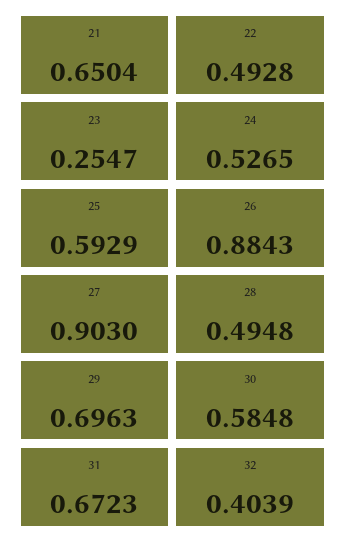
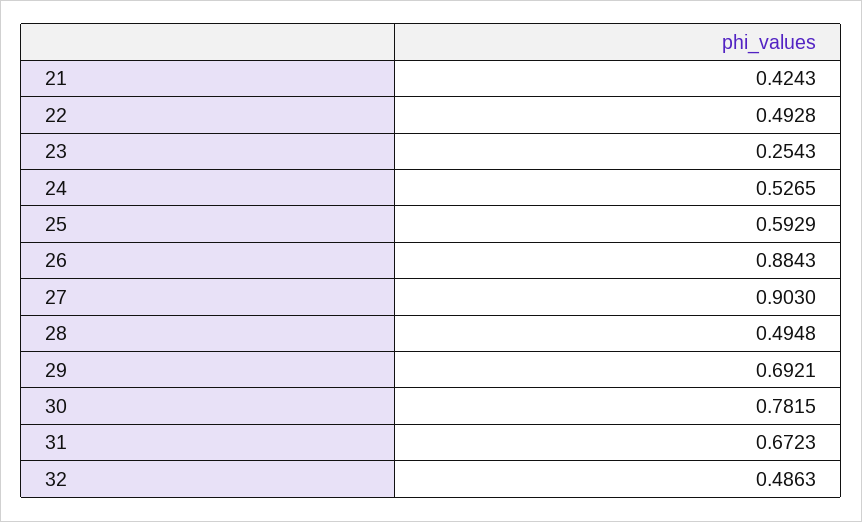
  {
-   "21": 0.6504,
+   "21": 0.4243,
    "22": 0.4928,
-   "23": 0.2547,
+   "23": 0.2543,
    "24": 0.5265,
    "25": 0.5929,
    "26": 0.8843,
    "27": 0.903,
    "28": 0.4948,
-   "29": 0.6963,
+   "29": 0.6921,
-   "30": 0.5848,
+   "30": 0.7815,
    "31": 0.6723,
-   "32": 0.4039
+   "32": 0.4863
  }

